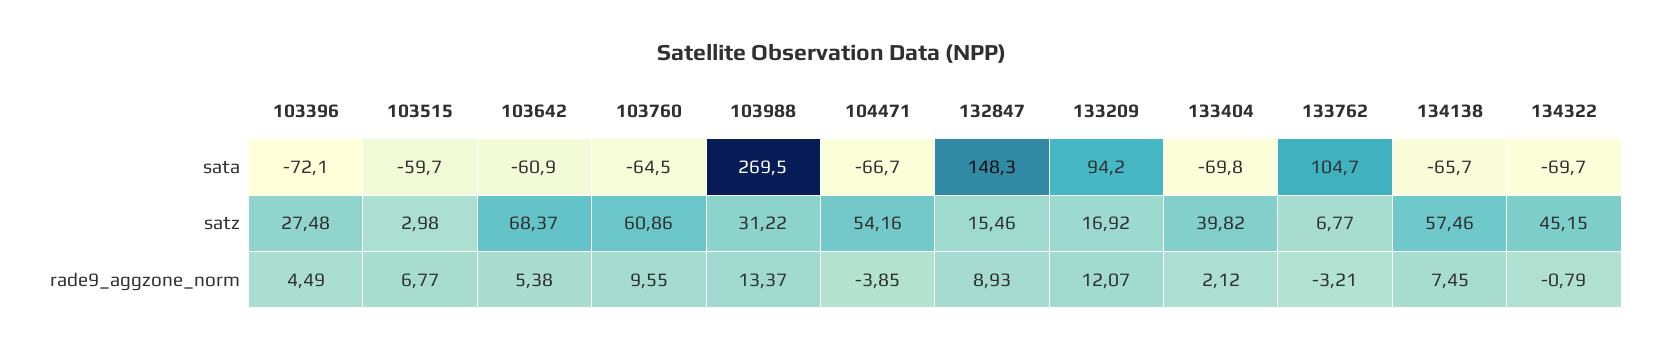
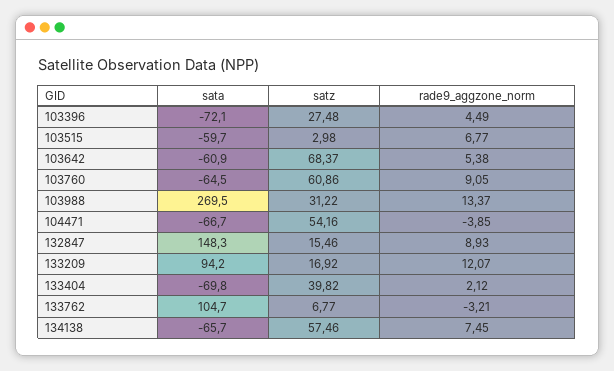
  {
    "103396": {
      "sata": -72.1,
      "satz": 27.48,
      "rade9_aggzone_norm": 4.49
    },
    "103515": {
      "sata": -59.7,
      "satz": 2.98,
      "rade9_aggzone_norm": 6.77
    },
    "103642": {
      "sata": -60.9,
      "satz": 68.37,
      "rade9_aggzone_norm": 5.38
    },
    "103760": {
      "sata": -64.5,
      "satz": 60.86,
-     "rade9_aggzone_norm": 9.55
+     "rade9_aggzone_norm": 9.05
    },
    "103988": {
      "sata": 269.5,
      "satz": 31.22,
      "rade9_aggzone_norm": 13.37
    },
    "104471": {
      "sata": -66.7,
      "satz": 54.16,
      "rade9_aggzone_norm": -3.85
    },
    "132847": {
      "sata": 148.3,
      "satz": 15.46,
      "rade9_aggzone_norm": 8.93
    },
    "133209": {
      "sata": 94.2,
      "satz": 16.92,
      "rade9_aggzone_norm": 12.07
    },
    "133404": {
      "sata": -69.8,
      "satz": 39.82,
      "rade9_aggzone_norm": 2.12
    },
    "133762": {
      "sata": 104.7,
      "satz": 6.77,
      "rade9_aggzone_norm": -3.21
    },
    "134138": {
      "sata": -65.7,
      "satz": 57.46,
      "rade9_aggzone_norm": 7.45
-   },
+   }
-   "134322": {
-     "sata": -69.7,
-     "satz": 45.15,
-     "rade9_aggzone_norm": -0.79
-   }
  }

